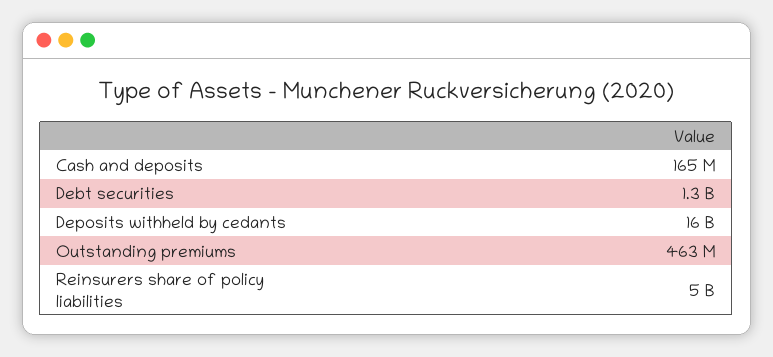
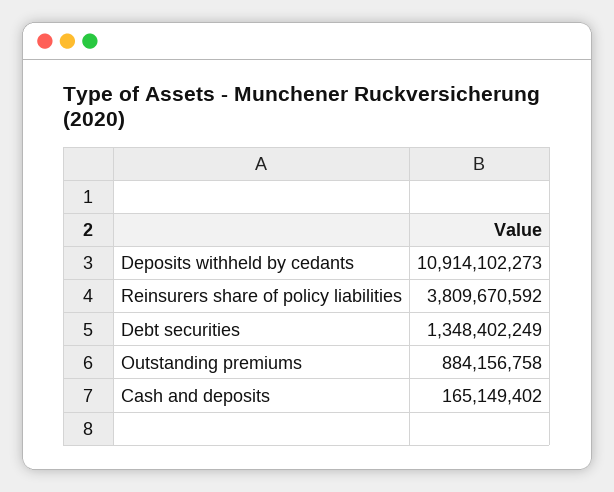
  {
    "Cash and deposits": 165149402,
    "Debt securities": 1348402249,
-   "Deposits withheld by cedants": 16000000000,
+   "Deposits withheld by cedants": 10914102273,
-   "Outstanding premiums": 463000000,
+   "Outstanding premiums": 884156758,
-   "Reinsurers share of policy liabilities": 5000000000
+   "Reinsurers share of policy liabilities": 3809670592
  }

